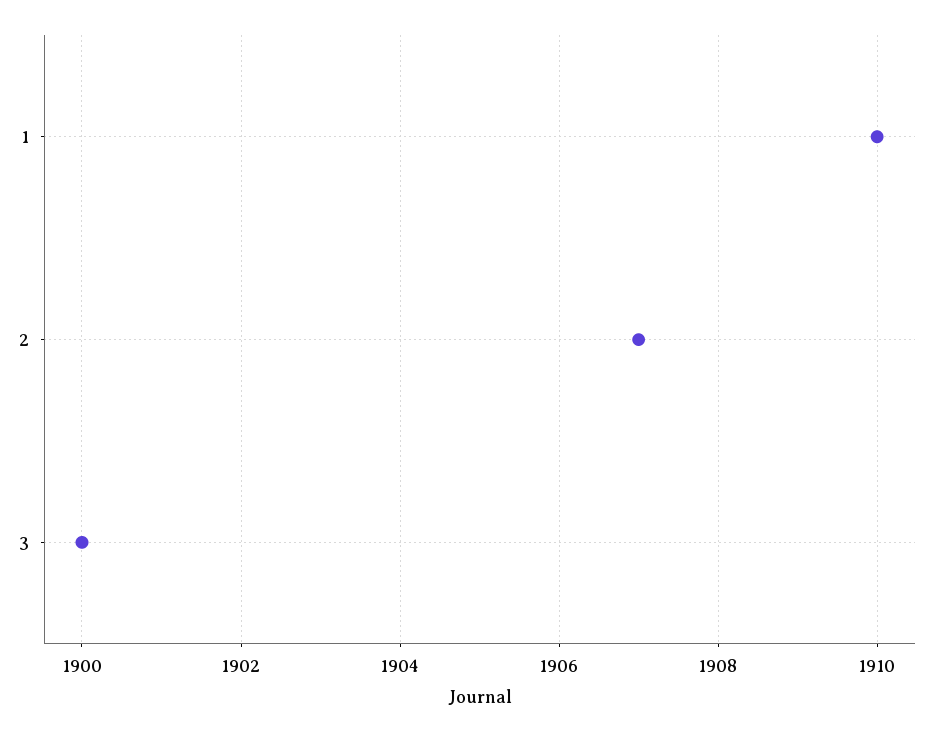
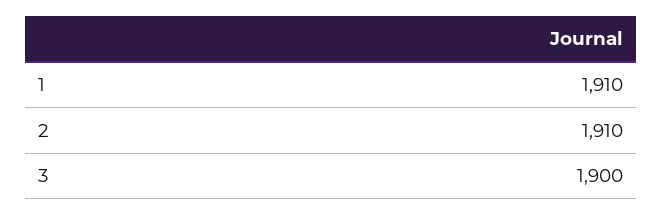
  {
    "1": 1910,
-   "2": 1907,
+   "2": 1910,
    "3": 1900
  }

